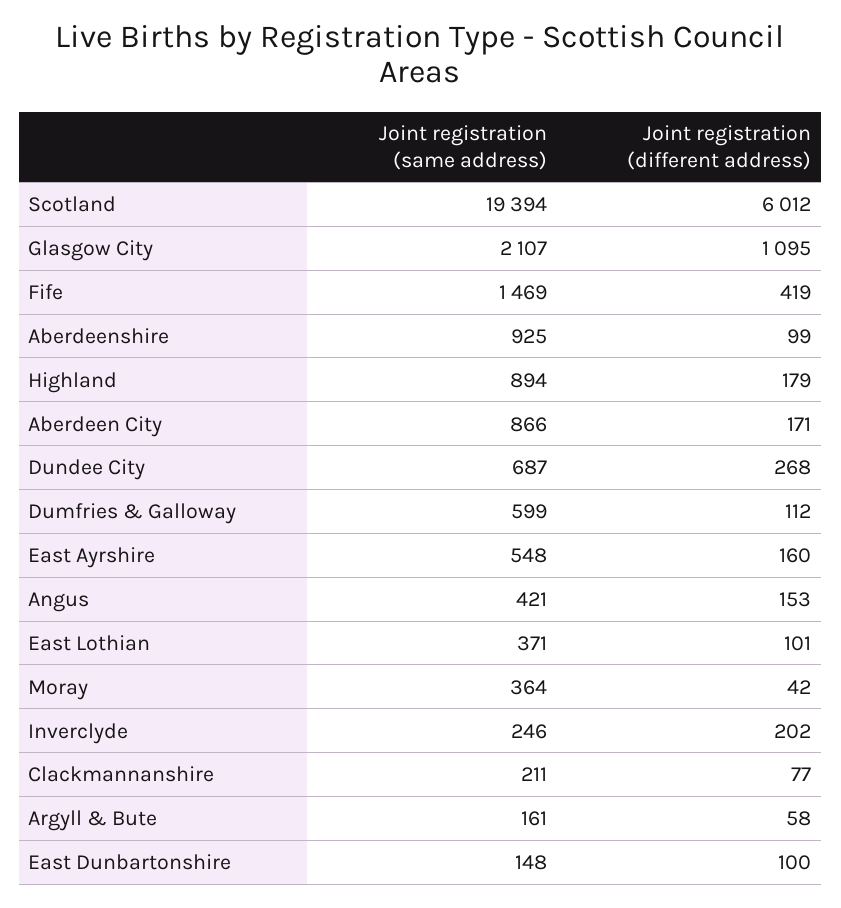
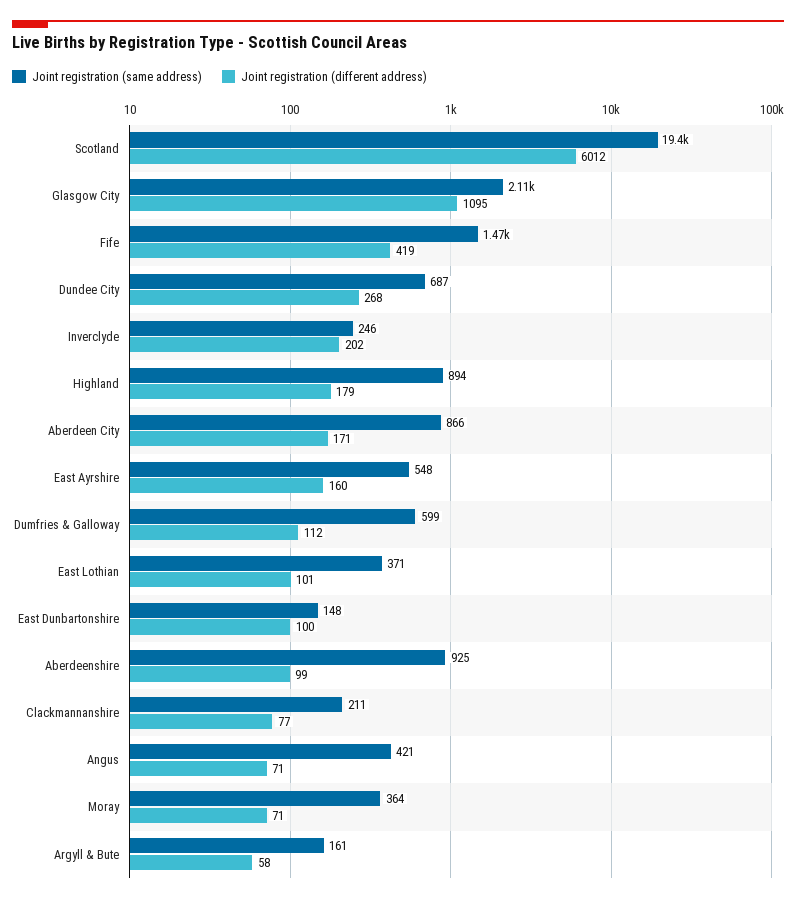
  {
    "Joint registration (same address)": {
      "Scotland": 19394,
      "Glasgow City": 2107,
      "Fife": 1469,
      "Aberdeenshire": 925,
      "Highland": 894,
      "Aberdeen City": 866,
      "Dundee City": 687,
      "Dumfries & Galloway": 599,
      "East Ayrshire": 548,
      "Angus": 421,
      "East Lothian": 371,
      "Moray": 364,
      "Inverclyde": 246,
      "Clackmannanshire": 211,
      "Argyll & Bute": 161,
      "East Dunbartonshire": 148
    },
    "Joint registration (different address)": {
      "Scotland": 6012,
      "Glasgow City": 1095,
      "Fife": 419,
      "Aberdeenshire": 99,
      "Highland": 179,
      "Aberdeen City": 171,
      "Dundee City": 268,
      "Dumfries & Galloway": 112,
      "East Ayrshire": 160,
-     "Angus": 153,
+     "Angus": 71,
      "East Lothian": 101,
-     "Moray": 42,
+     "Moray": 71,
      "Inverclyde": 202,
      "Clackmannanshire": 77,
      "Argyll & Bute": 58,
      "East Dunbartonshire": 100
    }
  }

